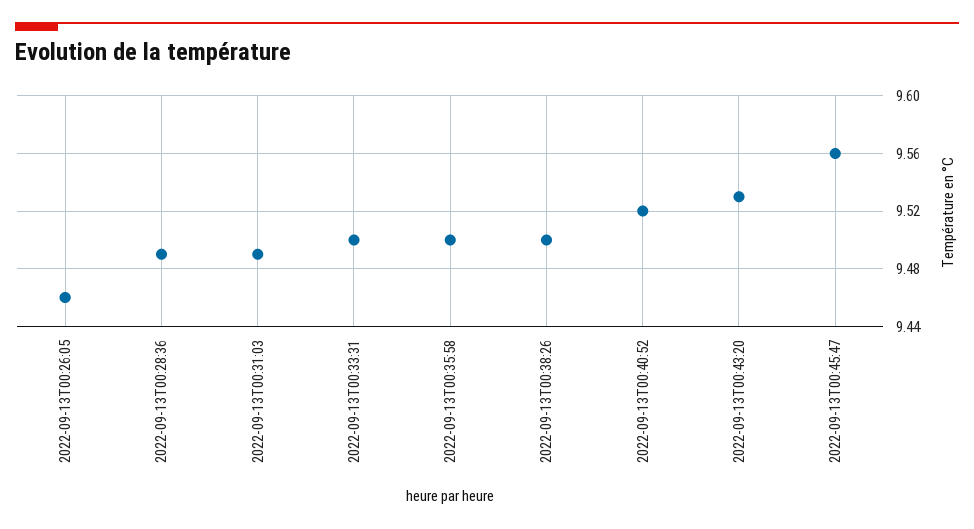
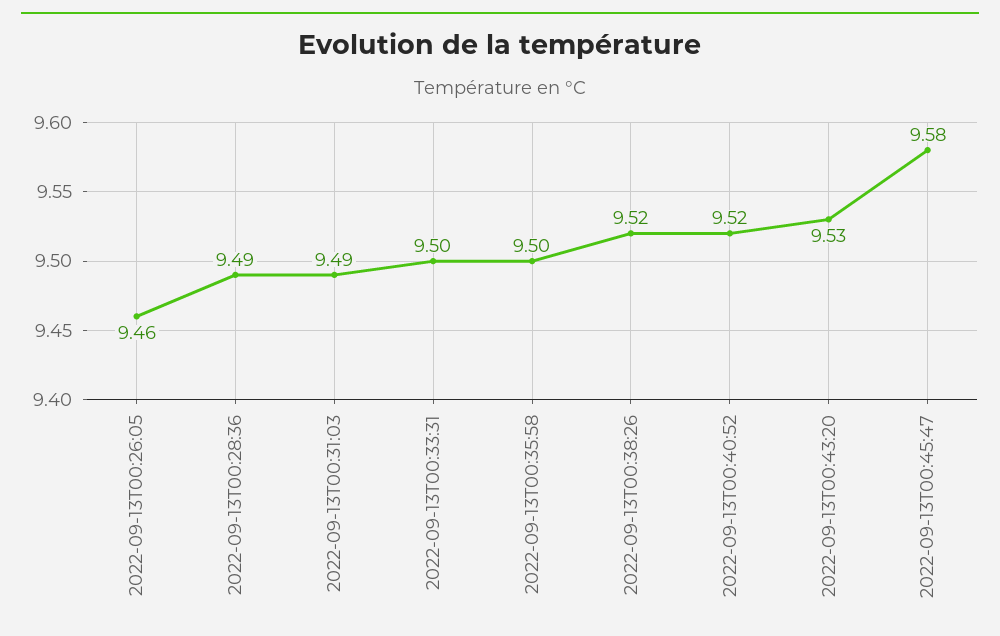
  {
    "2022-09-13T00:26:05": 9.46,
    "2022-09-13T00:28:36": 9.49,
    "2022-09-13T00:31:03": 9.49,
    "2022-09-13T00:33:31": 9.5,
    "2022-09-13T00:35:58": 9.5,
-   "2022-09-13T00:38:26": 9.5,
+   "2022-09-13T00:38:26": 9.52,
    "2022-09-13T00:40:52": 9.52,
    "2022-09-13T00:43:20": 9.53,
-   "2022-09-13T00:45:47": 9.56
+   "2022-09-13T00:45:47": 9.58
  }

